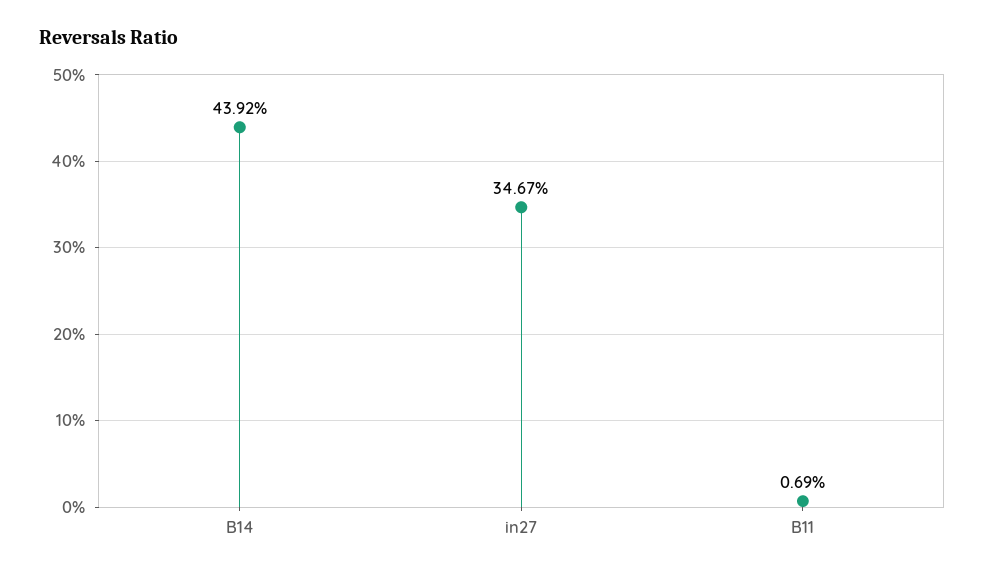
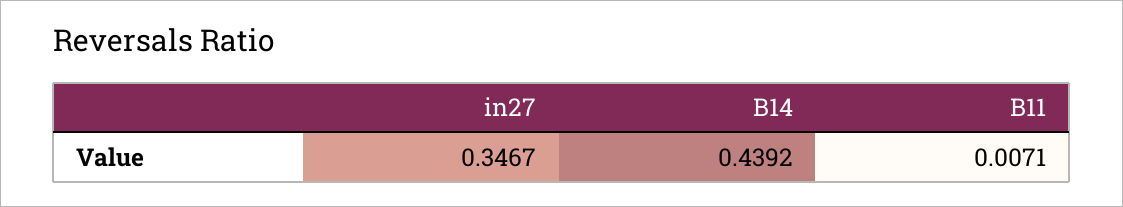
  {
    "B14": 0.4392,
    "in27": 0.3467,
-   "B11": 0.0069
+   "B11": 0.0071
  }

